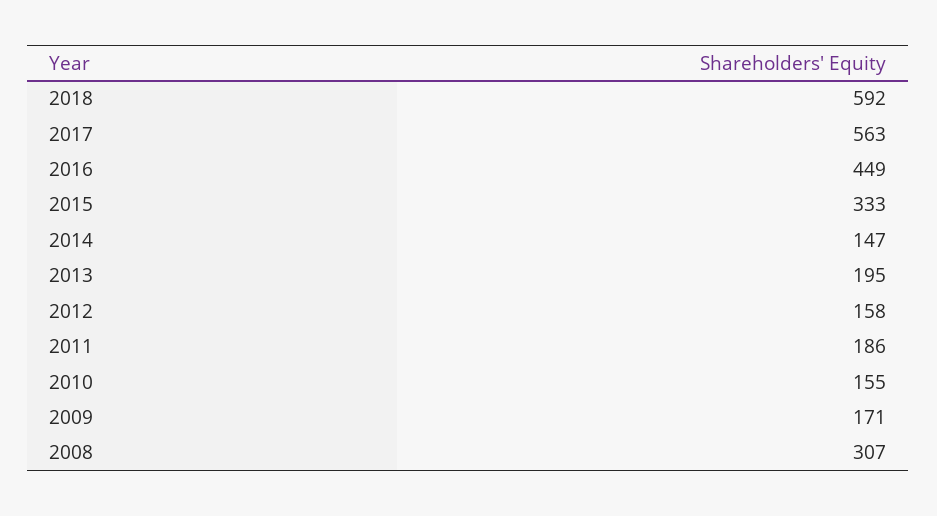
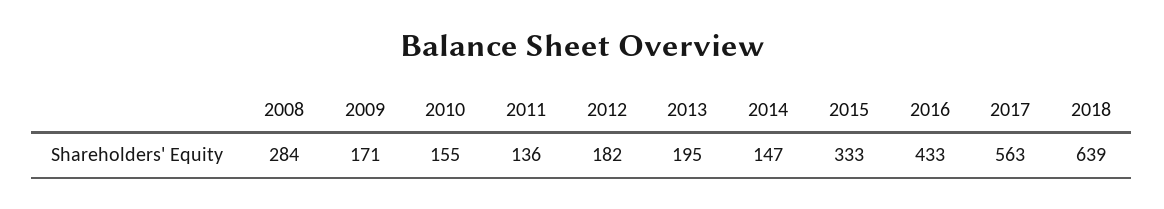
  {
-   "2018": 592,
+   "2018": 639,
    "2017": 563,
-   "2016": 449,
+   "2016": 433,
    "2015": 333,
    "2014": 147,
    "2013": 195,
-   "2012": 158,
+   "2012": 182,
-   "2011": 186,
+   "2011": 136,
    "2010": 155,
    "2009": 171,
-   "2008": 307
+   "2008": 284
  }

